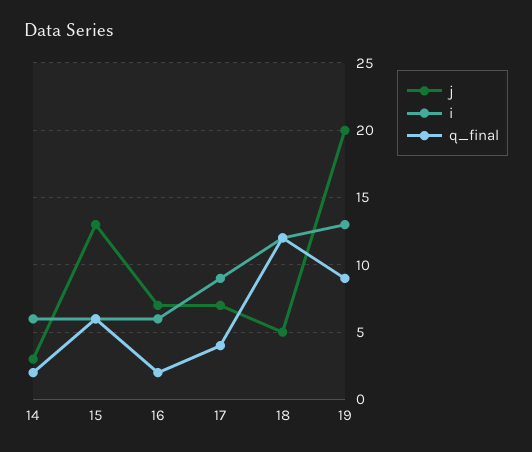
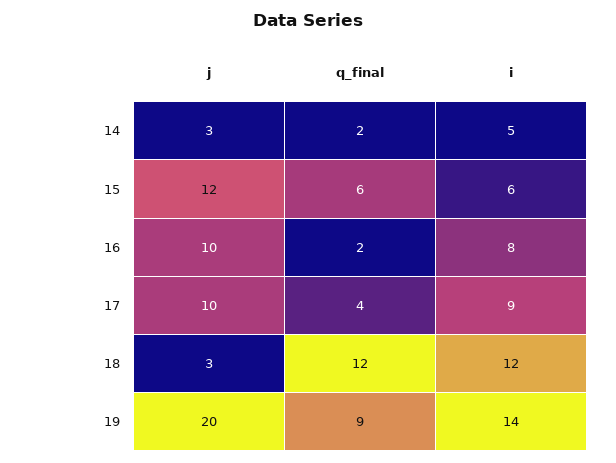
  {
    "j": {
      "14": 3,
-     "15": 13,
+     "15": 12,
-     "16": 7,
+     "16": 10,
-     "17": 7,
+     "17": 10,
-     "18": 5,
+     "18": 3,
      "19": 20
    },
    "i": {
-     "14": 6,
+     "14": 5,
      "15": 6,
-     "16": 6,
+     "16": 8,
      "17": 9,
      "18": 12,
-     "19": 13
+     "19": 14
    },
    "q_final": {
      "14": 2,
      "15": 6,
      "16": 2,
      "17": 4,
      "18": 12,
      "19": 9
    }
  }

